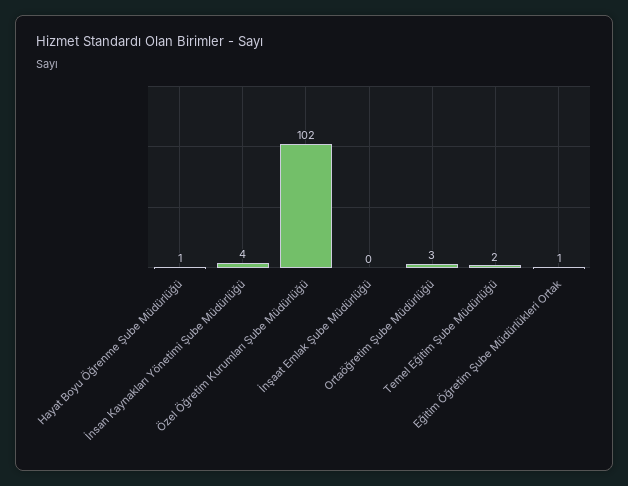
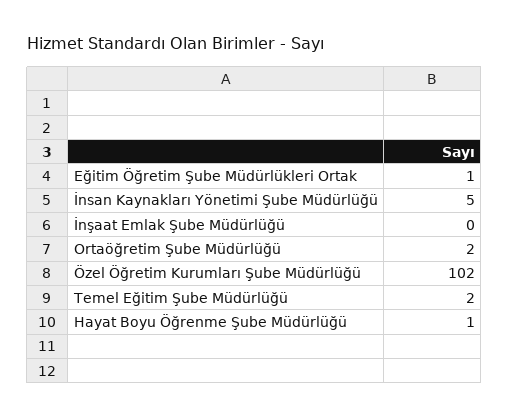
  {
    "Hayat Boyu Öğrenme Şube Müdürlüğü": 1,
-   "İnsan Kaynakları Yönetimi Şube Müdürlüğü": 4,
+   "İnsan Kaynakları Yönetimi Şube Müdürlüğü": 5,
    "Özel Öğretim Kurumları Şube Müdürlüğü": 102,
    "İnşaat Emlak Şube Müdürlüğü": 0,
-   "Ortaöğretim Şube Müdürlüğü": 3,
+   "Ortaöğretim Şube Müdürlüğü": 2,
    "Temel Eğitim Şube Müdürlüğü": 2,
    "Eğitim Öğretim Şube Müdürlükleri Ortak": 1
  }

